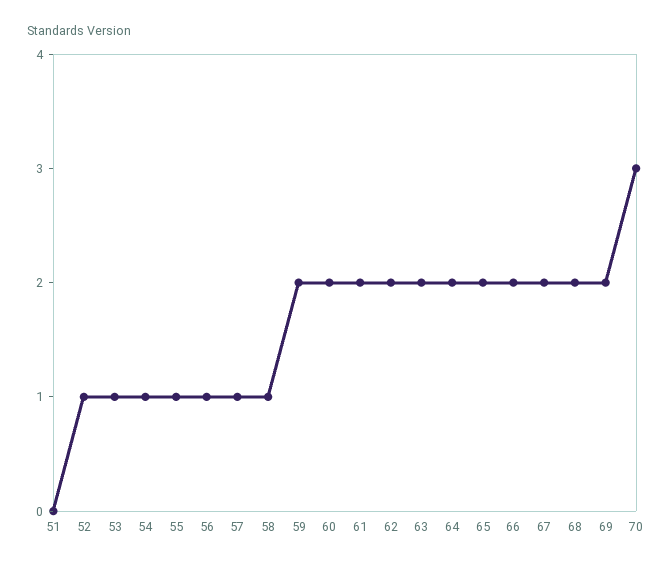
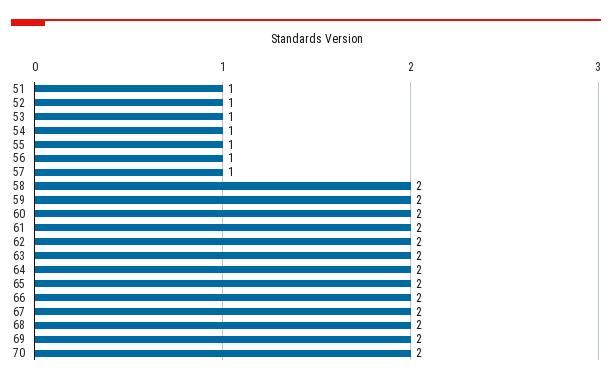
  {
-   "51": 0,
+   "51": 1,
    "52": 1,
    "53": 1,
    "54": 1,
    "55": 1,
    "56": 1,
    "57": 1,
-   "58": 1,
+   "58": 2,
    "59": 2,
    "60": 2,
    "61": 2,
    "62": 2,
    "63": 2,
    "64": 2,
    "65": 2,
    "66": 2,
    "67": 2,
    "68": 2,
    "69": 2,
-   "70": 3
+   "70": 2
  }

